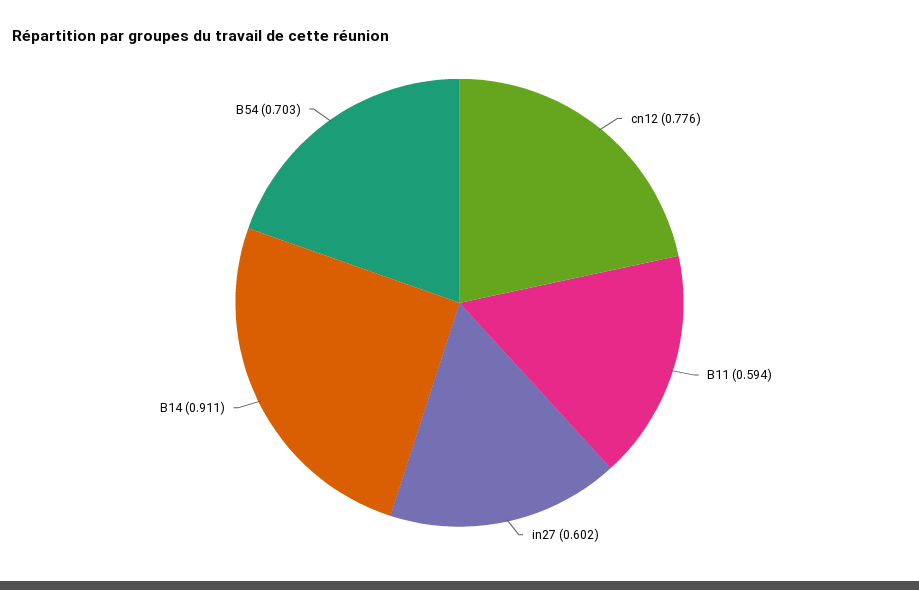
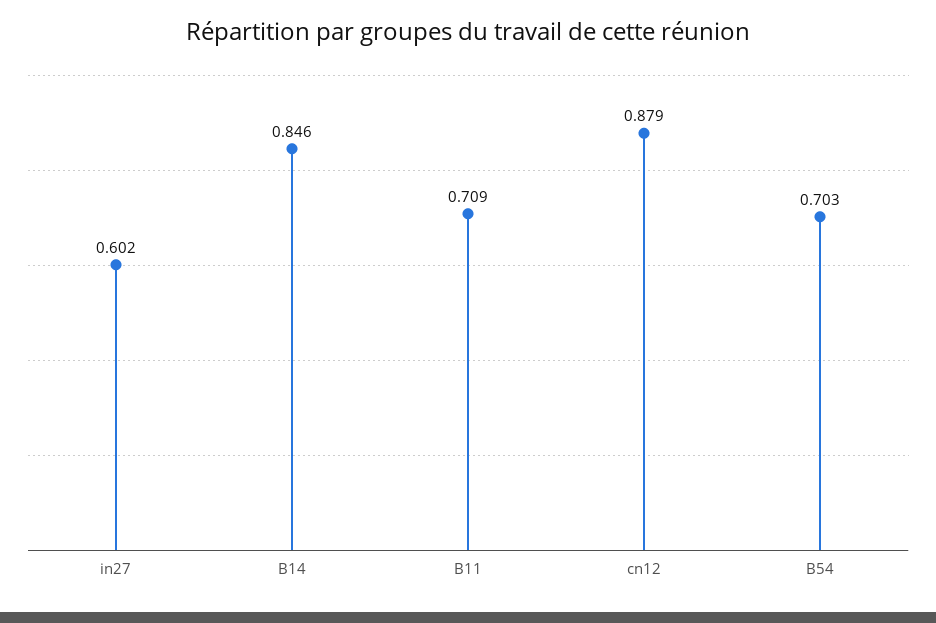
  {
-   "cn12": 0.776,
+   "cn12": 0.879,
-   "B11": 0.594,
+   "B11": 0.709,
    "in27": 0.602,
-   "B14": 0.911,
+   "B14": 0.846,
    "B54": 0.703
  }

